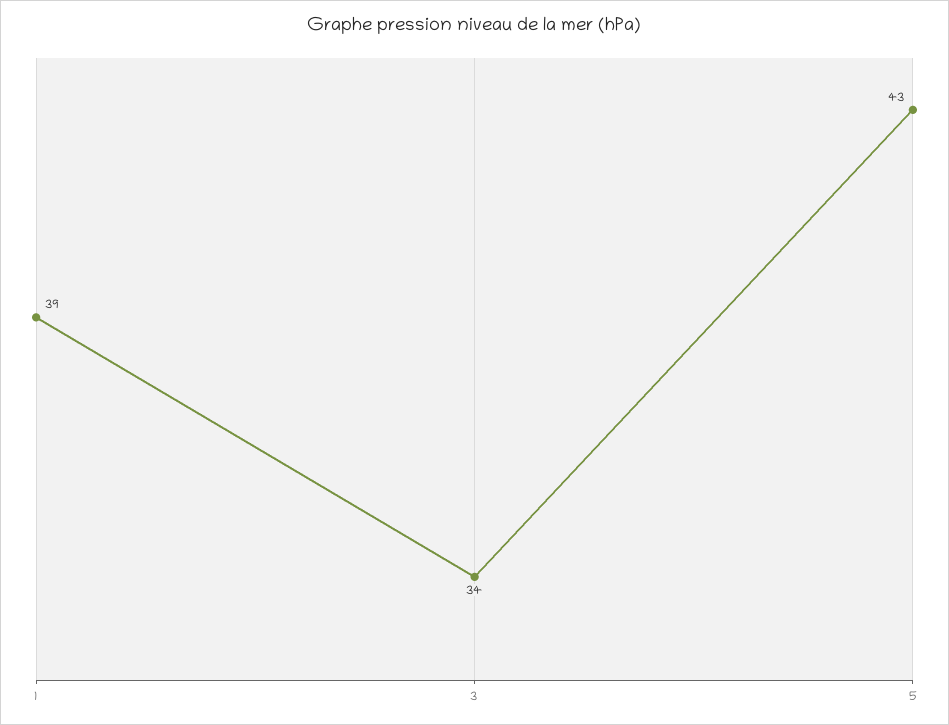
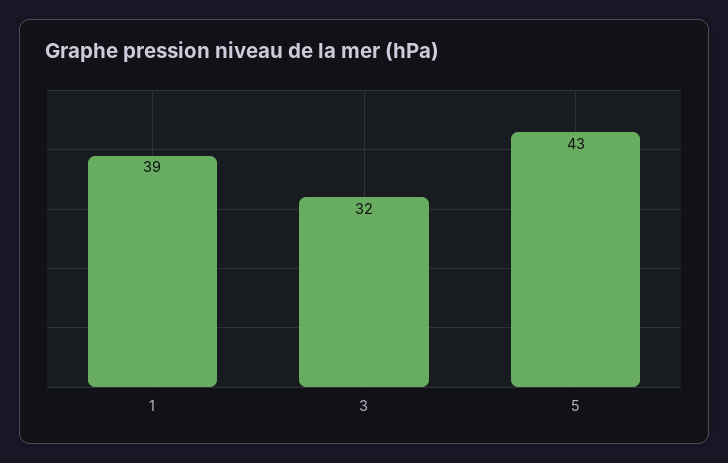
  {
    "1": 39,
-   "3": 34,
+   "3": 32,
    "5": 43
  }

